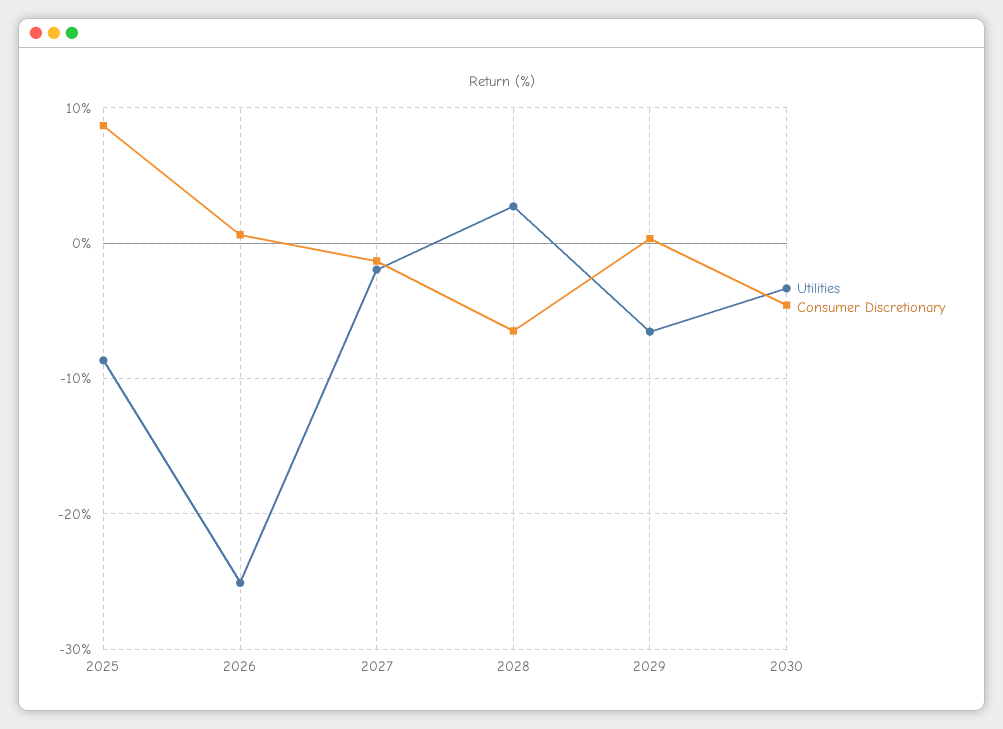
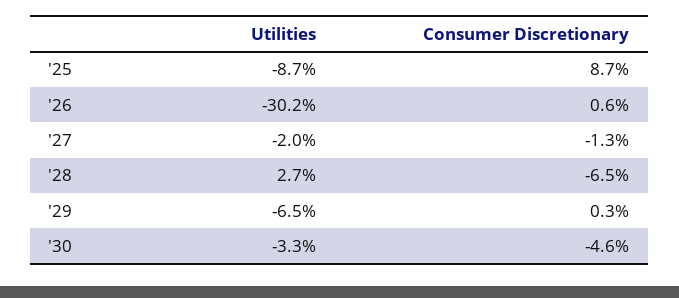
  {
    "Utilities": {
      "2025": -8.7,
-     "2026": -25,
+     "2026": -30.2,
      "2027": -2,
      "2028": 2.7,
      "2029": -6.5,
      "2030": -3.3
    },
    "Consumer Discretionary": {
      "2025": 8.7,
      "2026": 0.6,
      "2027": -1.3,
      "2028": -6.5,
      "2029": 0.3,
      "2030": -4.6
    }
  }

